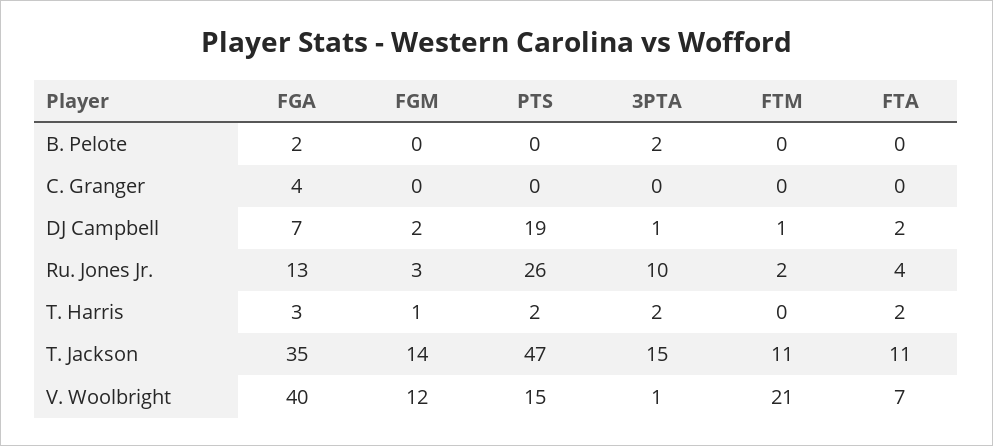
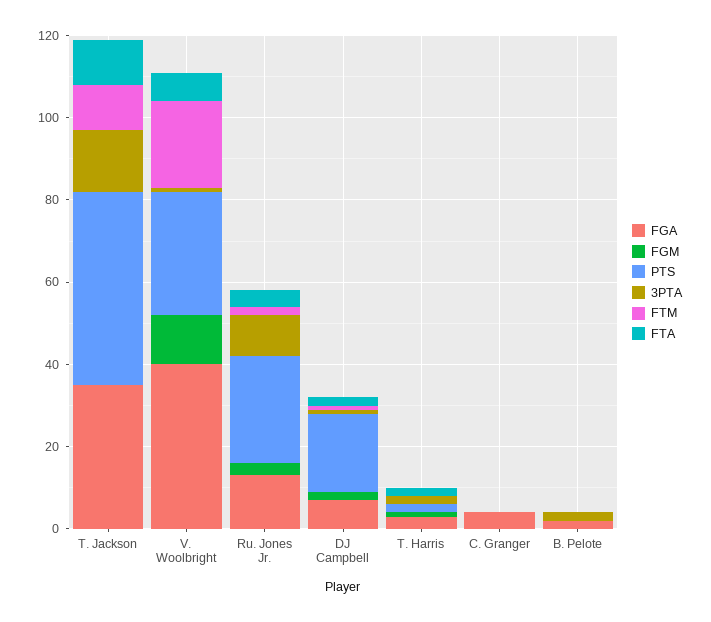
  {
    "FGA": {
      "B. Pelote": 2,
      "C. Granger": 4,
      "DJ Campbell": 7,
      "Ru. Jones Jr.": 13,
      "T. Harris": 3,
      "T. Jackson": 35,
      "V. Woolbright": 40
    },
    "FGM": {
      "B. Pelote": 0,
      "C. Granger": 0,
      "DJ Campbell": 2,
      "Ru. Jones Jr.": 3,
      "T. Harris": 1,
-     "T. Jackson": 14,
+     "T. Jackson": 0,
      "V. Woolbright": 12
    },
    "PTS": {
      "B. Pelote": 0,
      "C. Granger": 0,
      "DJ Campbell": 19,
      "Ru. Jones Jr.": 26,
      "T. Harris": 2,
      "T. Jackson": 47,
-     "V. Woolbright": 15
+     "V. Woolbright": 30
    },
    "3PTA": {
      "B. Pelote": 2,
      "C. Granger": 0,
      "DJ Campbell": 1,
      "Ru. Jones Jr.": 10,
      "T. Harris": 2,
      "T. Jackson": 15,
      "V. Woolbright": 1
    },
    "FTM": {
      "B. Pelote": 0,
      "C. Granger": 0,
      "DJ Campbell": 1,
      "Ru. Jones Jr.": 2,
      "T. Harris": 0,
      "T. Jackson": 11,
      "V. Woolbright": 21
    },
    "FTA": {
      "B. Pelote": 0,
      "C. Granger": 0,
      "DJ Campbell": 2,
      "Ru. Jones Jr.": 4,
      "T. Harris": 2,
      "T. Jackson": 11,
      "V. Woolbright": 7
    }
  }

